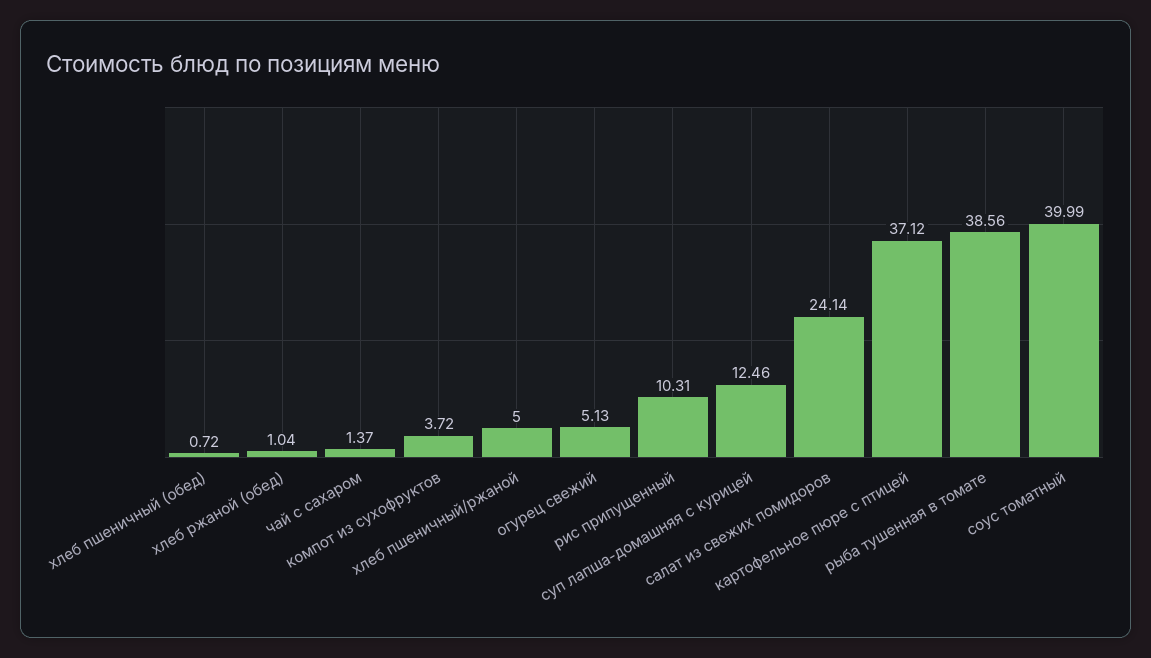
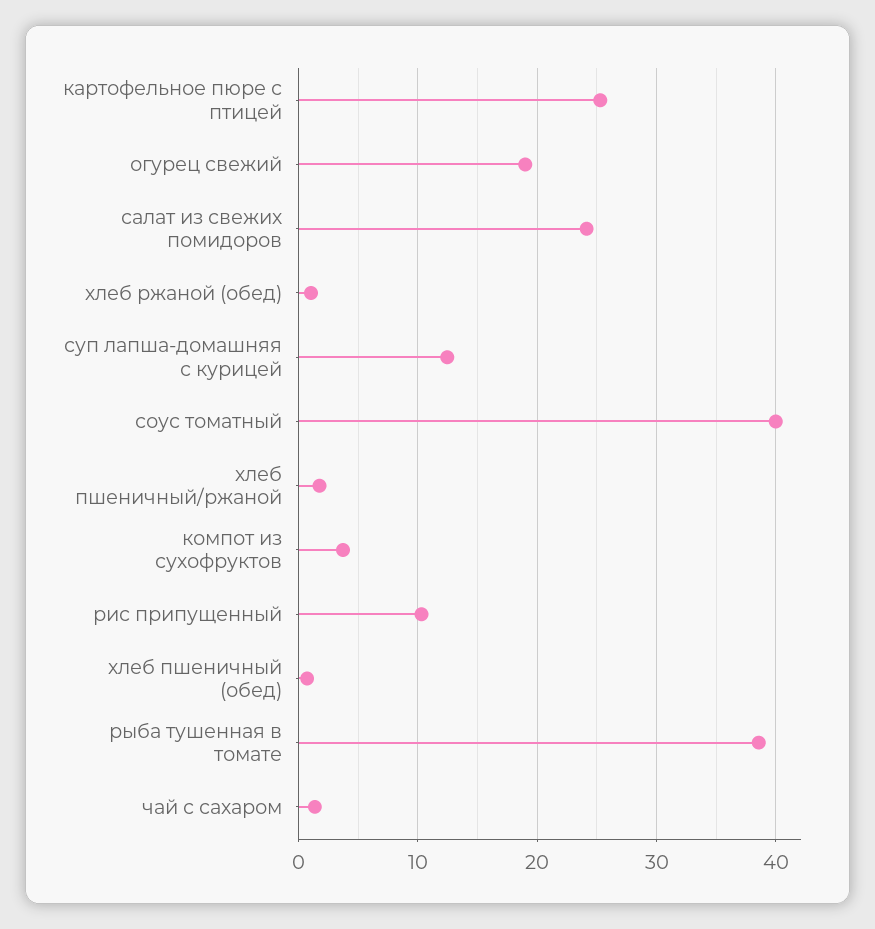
  {
    "хлеб пшеничный (обед)": 0.72,
    "хлеб ржаной (обед)": 1.04,
    "чай с сахаром": 1.37,
    "компот из сухофруктов": 3.72,
-   "хлеб пшеничный/ржаной": 5,
+   "хлеб пшеничный/ржаной": 2,
-   "огурец свежий": 5.13,
+   "огурец свежий": 19,
    "рис припущенный": 10.31,
    "суп лапша-домашняя с курицей": 12.46,
    "салат из свежих помидоров": 24.14,
-   "картофельное пюре с птицей": 37.12,
+   "картофельное пюре с птицей": 25,
    "рыба тушенная в томате": 38.56,
    "соус томатный": 39.99
  }

